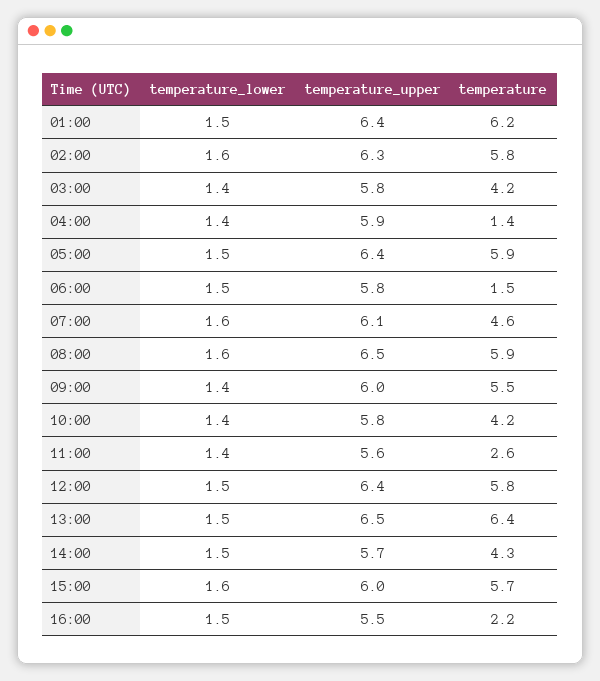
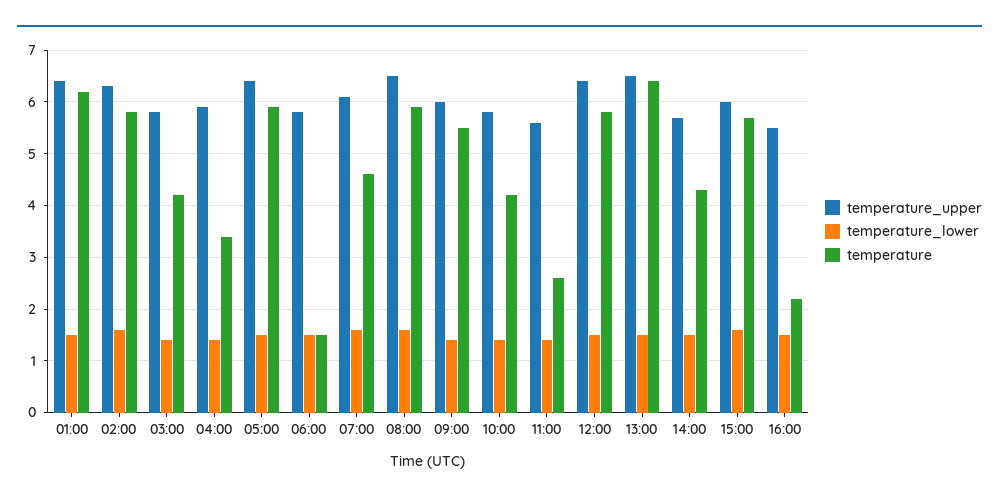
  {
    "temperature_lower": {
      "01:00": 1.5,
      "02:00": 1.6,
      "03:00": 1.4,
      "04:00": 1.4,
      "05:00": 1.5,
      "06:00": 1.5,
      "07:00": 1.6,
      "08:00": 1.6,
      "09:00": 1.4,
      "10:00": 1.4,
      "11:00": 1.4,
      "12:00": 1.5,
      "13:00": 1.5,
      "14:00": 1.5,
      "15:00": 1.6,
      "16:00": 1.5
    },
    "temperature_upper": {
      "01:00": 6.4,
      "02:00": 6.3,
      "03:00": 5.8,
      "04:00": 5.9,
      "05:00": 6.4,
      "06:00": 5.8,
      "07:00": 6.1,
      "08:00": 6.5,
      "09:00": 6,
      "10:00": 5.8,
      "11:00": 5.6,
      "12:00": 6.4,
      "13:00": 6.5,
      "14:00": 5.7,
      "15:00": 6,
      "16:00": 5.5
    },
    "temperature": {
      "01:00": 6.2,
      "02:00": 5.8,
      "03:00": 4.2,
-     "04:00": 1.4,
+     "04:00": 3.5,
      "05:00": 5.9,
      "06:00": 1.5,
      "07:00": 4.6,
      "08:00": 5.9,
      "09:00": 5.5,
      "10:00": 4.2,
      "11:00": 2.6,
      "12:00": 5.8,
      "13:00": 6.4,
      "14:00": 4.3,
      "15:00": 5.7,
      "16:00": 2.2
    }
  }

